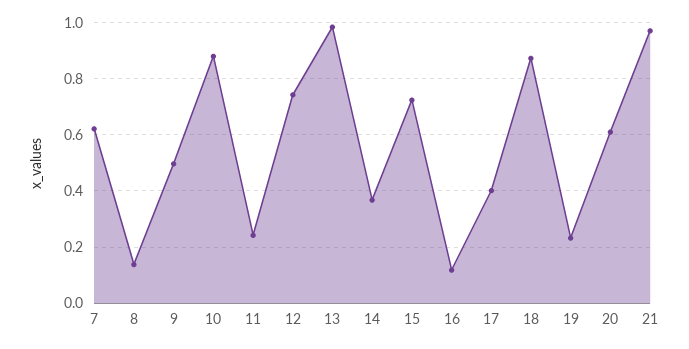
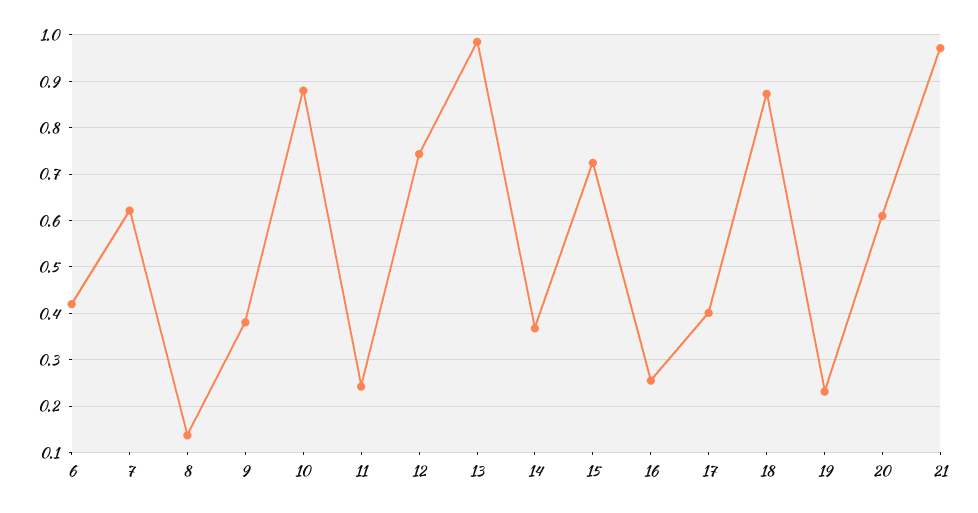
  {
    "7": 0.62,
    "8": 0.14,
-   "9": 0.5,
+   "9": 0.38,
    "10": 0.88,
    "11": 0.24,
    "12": 0.74,
    "13": 0.98,
    "14": 0.36,
    "15": 0.72,
-   "16": 0.125,
+   "16": 0.26,
    "17": 0.4,
    "18": 0.88,
    "19": 0.24,
    "20": 0.62,
-   "21": 0.98
+   "21": 0.98,
+   "6": 0.42
  }

